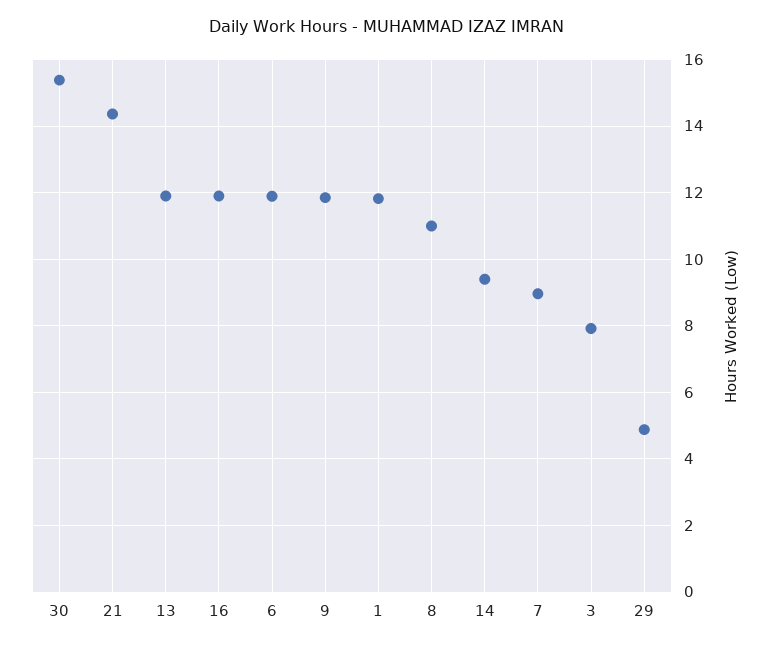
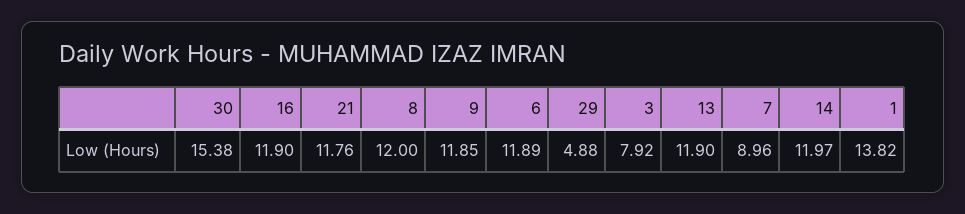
  {
    "30": 15.38,
-   "21": 14.4,
+   "21": 11.76,
    "13": 11.9,
    "16": 11.9,
    "6": 11.89,
    "9": 11.85,
-   "1": 11.8,
+   "1": 13.82,
-   "8": 11,
+   "8": 12,
-   "14": 9.4,
+   "14": 11.97,
    "7": 8.96,
    "3": 7.92,
    "29": 4.88
  }

